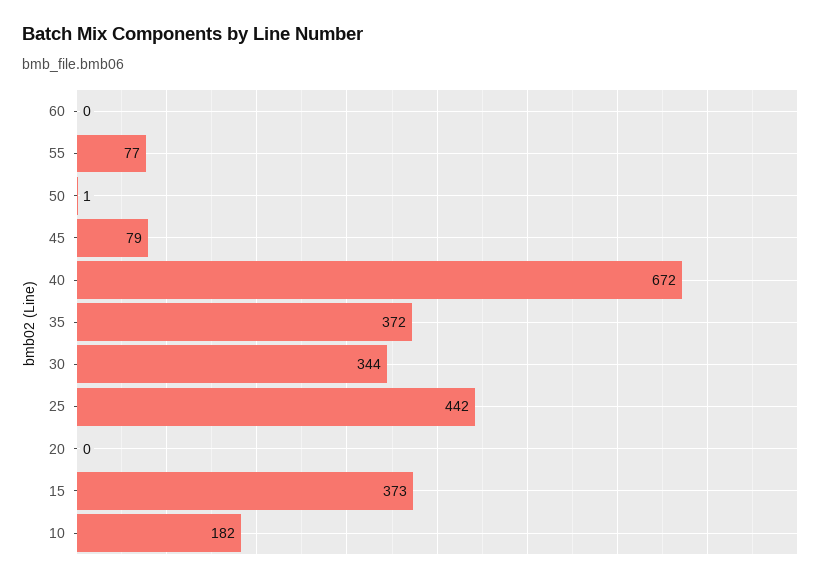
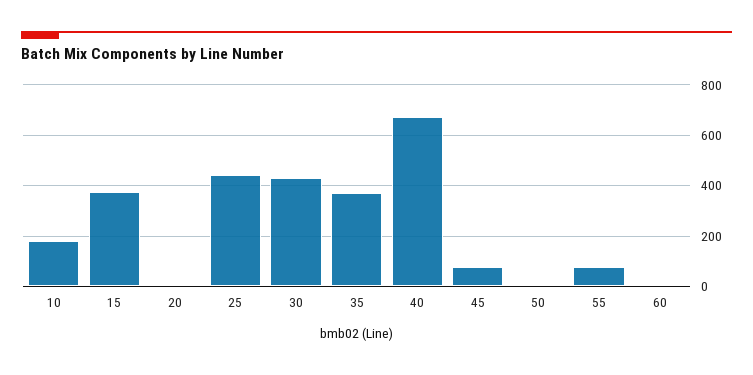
  {
    "60": 0,
    "55": 77,
    "50": 1,
    "45": 79,
    "40": 672,
    "35": 372,
-   "30": 344,
+   "30": 425,
    "25": 442,
    "20": 0,
    "15": 373,
    "10": 182
  }

